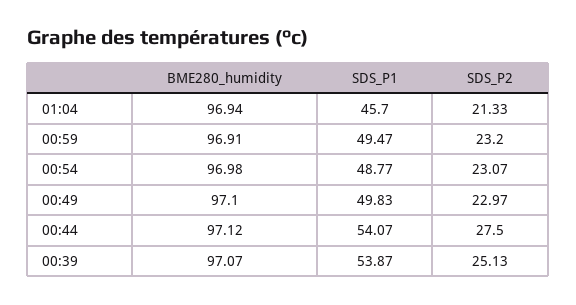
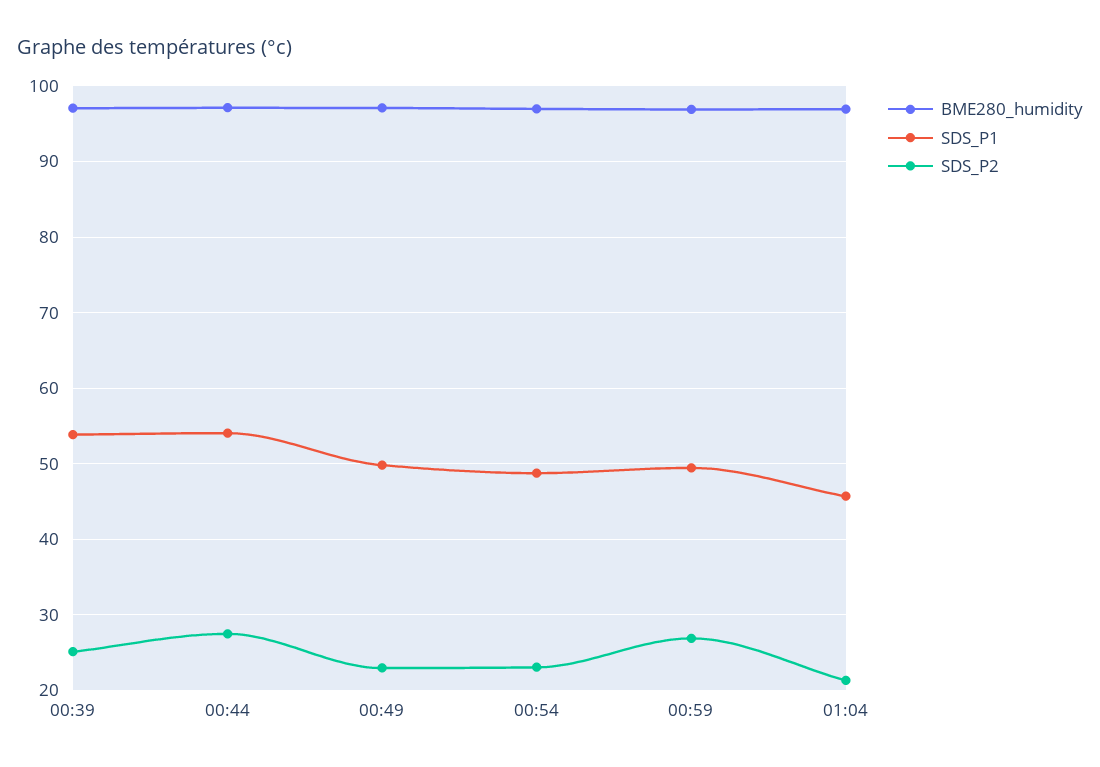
  {
    "BME280_humidity": {
      "01:04": 96.94,
      "00:59": 96.91,
      "00:54": 96.98,
      "00:49": 97.1,
      "00:44": 97.12,
      "00:39": 97.07
    },
    "SDS_P1": {
      "01:04": 45.7,
      "00:59": 49.47,
      "00:54": 48.77,
      "00:49": 49.83,
      "00:44": 54.07,
      "00:39": 53.87
    },
    "SDS_P2": {
      "01:04": 21.33,
-     "00:59": 23.2,
+     "00:59": 27,
      "00:54": 23.07,
      "00:49": 22.97,
      "00:44": 27.5,
      "00:39": 25.13
    }
  }

